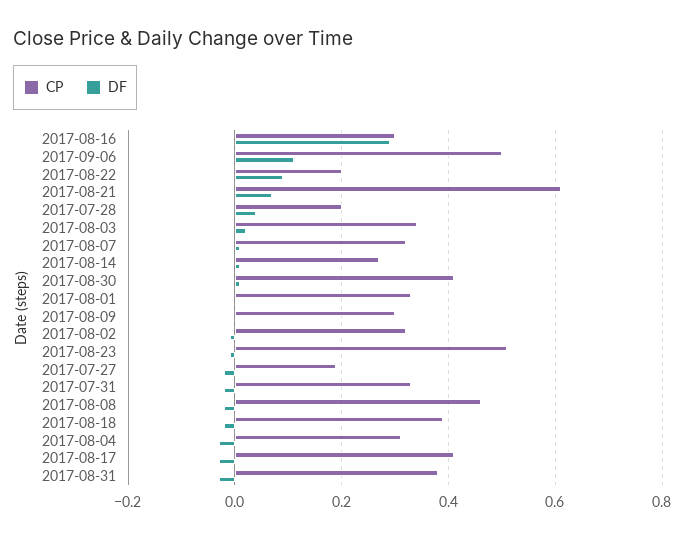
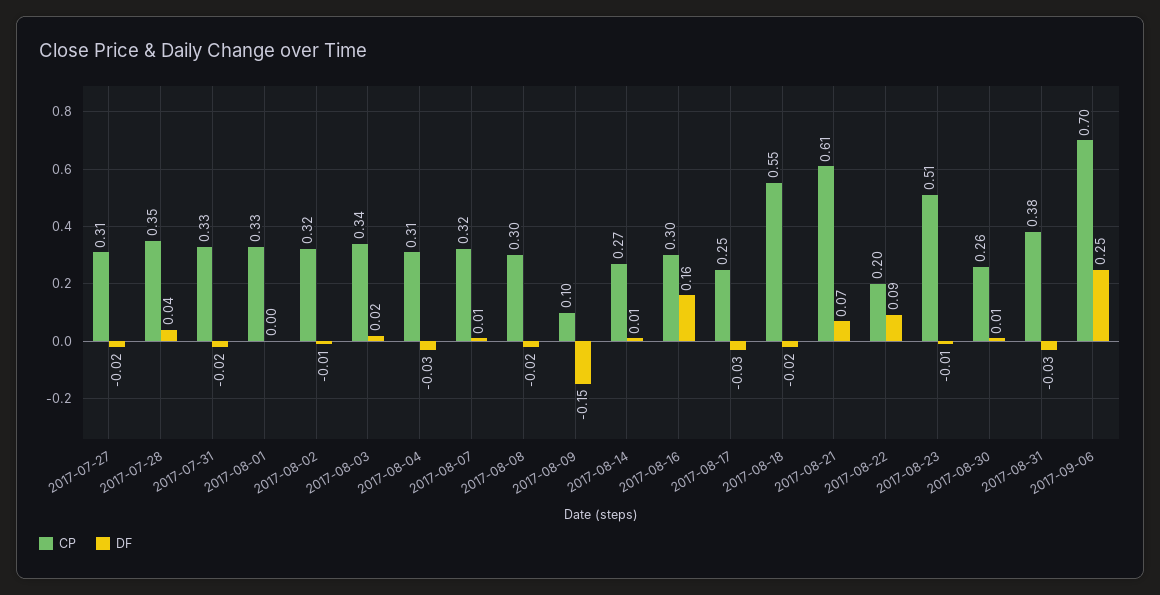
  {
    "CP": {
      "2017-08-16": 0.3,
-     "2017-09-06": 0.5,
+     "2017-09-06": 0.7,
      "2017-08-22": 0.2,
      "2017-08-21": 0.61,
-     "2017-07-28": 0.2,
+     "2017-07-28": 0.35,
      "2017-08-03": 0.34,
      "2017-08-07": 0.32,
      "2017-08-14": 0.27,
-     "2017-08-30": 0.4,
+     "2017-08-30": 0.26,
      "2017-08-01": 0.33,
-     "2017-08-09": 0.3,
+     "2017-08-09": 0.1,
      "2017-08-02": 0.32,
      "2017-08-23": 0.51,
-     "2017-07-27": 0.2,
+     "2017-07-27": 0.31,
      "2017-07-31": 0.33,
-     "2017-08-08": 0.45,
+     "2017-08-08": 0.3,
-     "2017-08-18": 0.4,
+     "2017-08-18": 0.55,
      "2017-08-04": 0.31,
-     "2017-08-17": 0.4,
+     "2017-08-17": 0.25,
      "2017-08-31": 0.38
    },
    "DF": {
-     "2017-08-16": 0.3,
+     "2017-08-16": 0.16,
-     "2017-09-06": 0.1,
+     "2017-09-06": 0.25,
      "2017-08-22": 0.09,
      "2017-08-21": 0.07,
      "2017-07-28": 0.04,
      "2017-08-03": 0.02,
      "2017-08-07": 0.01,
      "2017-08-14": 0.01,
      "2017-08-30": 0.01,
      "2017-08-01": 0,
-     "2017-08-09": 0,
+     "2017-08-09": -0.15,
      "2017-08-02": -0.01,
      "2017-08-23": -0.01,
      "2017-07-27": -0.02,
      "2017-07-31": -0.02,
      "2017-08-08": -0.02,
      "2017-08-18": -0.02,
      "2017-08-04": -0.03,
      "2017-08-17": -0.03,
      "2017-08-31": -0.03
    }
  }

